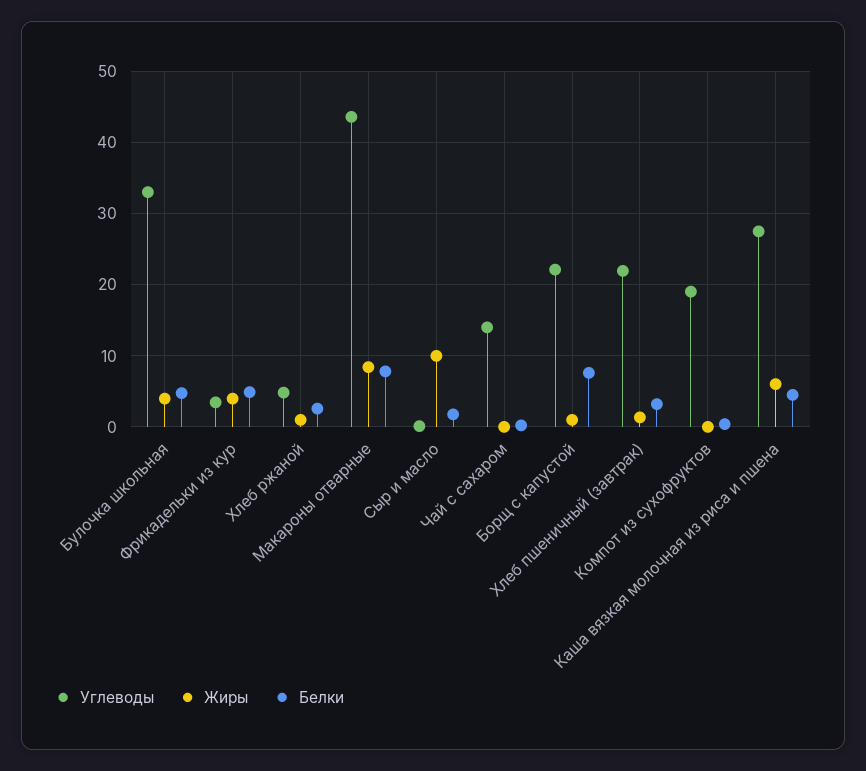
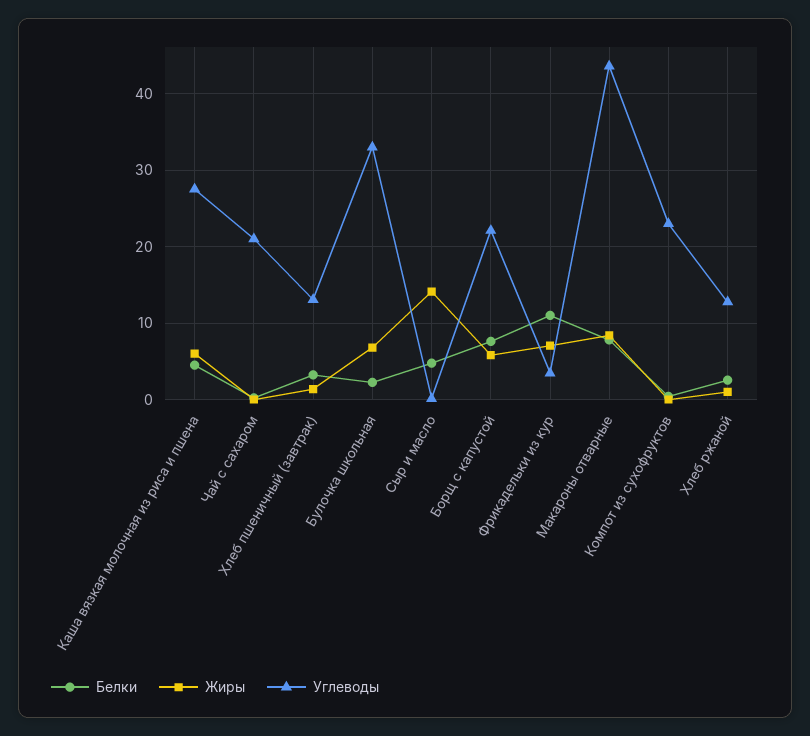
  {
    "Углеводы": {
      "Булочка школьная": 33,
      "Фрикадельки из кур": 3,
-     "Хлеб ржаной": 5,
+     "Хлеб ржаной": 13,
      "Макароны отварные": 44,
      "Сыр и масло": 0,
-     "Чай с сахаром": 14,
+     "Чай с сахаром": 21,
      "Борщ с капустой": 22,
-     "Хлеб пшеничный (завтрак)": 22,
+     "Хлеб пшеничный (завтрак)": 13,
-     "Компот из сухофруктов": 19,
+     "Компот из сухофруктов": 23,
      "Каша вязкая молочная из риса и пшена": 28
    },
    "Жиры": {
-     "Булочка школьная": 4,
+     "Булочка школьная": 7,
-     "Фрикадельки из кур": 4,
+     "Фрикадельки из кур": 7,
      "Хлеб ржаной": 1,
      "Макароны отварные": 8,
-     "Сыр и масло": 10,
+     "Сыр и масло": 14,
      "Чай с сахаром": 0,
-     "Борщ с капустой": 1,
+     "Борщ с капустой": 6,
      "Хлеб пшеничный (завтрак)": 1,
      "Компот из сухофруктов": 0,
      "Каша вязкая молочная из риса и пшена": 6
    },
    "Белки": {
-     "Булочка школьная": 5,
+     "Булочка школьная": 2,
-     "Фрикадельки из кур": 5,
+     "Фрикадельки из кур": 11,
      "Хлеб ржаной": 3,
      "Макароны отварные": 8,
-     "Сыр и масло": 2,
+     "Сыр и масло": 5,
      "Чай с сахаром": 0,
      "Борщ с капустой": 8,
      "Хлеб пшеничный (завтрак)": 3,
      "Компот из сухофруктов": 0,
      "Каша вязкая молочная из риса и пшена": 5
    }
  }

